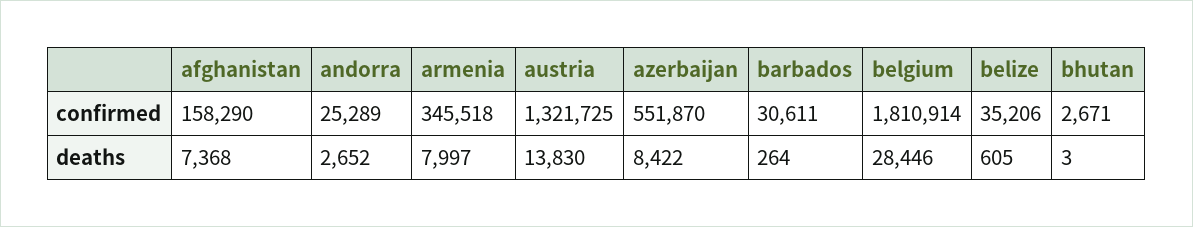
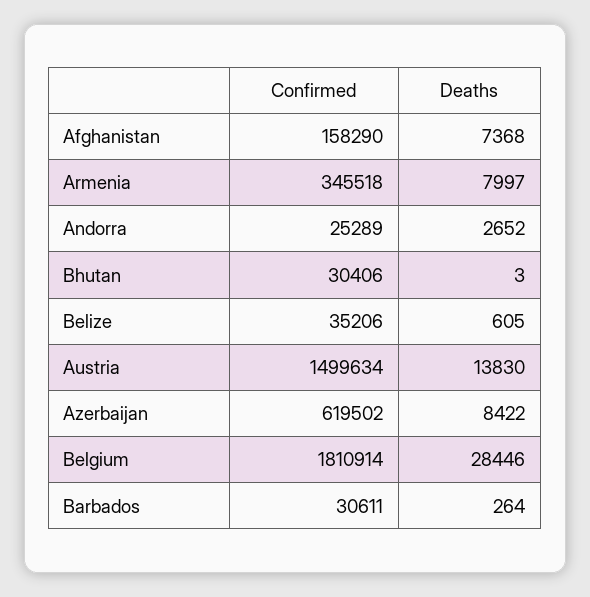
  {
    "afghanistan": {
      "confirmed": 158290,
      "deaths": 7368
    },
    "andorra": {
      "confirmed": 25289,
      "deaths": 2652
    },
    "armenia": {
      "confirmed": 345518,
      "deaths": 7997
    },
    "austria": {
-     "confirmed": 1321725,
+     "confirmed": 1499634,
      "deaths": 13830
    },
    "azerbaijan": {
-     "confirmed": 551870,
+     "confirmed": 619502,
      "deaths": 8422
    },
    "barbados": {
      "confirmed": 30611,
      "deaths": 264
    },
    "belgium": {
      "confirmed": 1810914,
      "deaths": 28446
    },
    "belize": {
      "confirmed": 35206,
      "deaths": 605
    },
    "bhutan": {
-     "confirmed": 2671,
+     "confirmed": 30406,
      "deaths": 3
    }
  }

